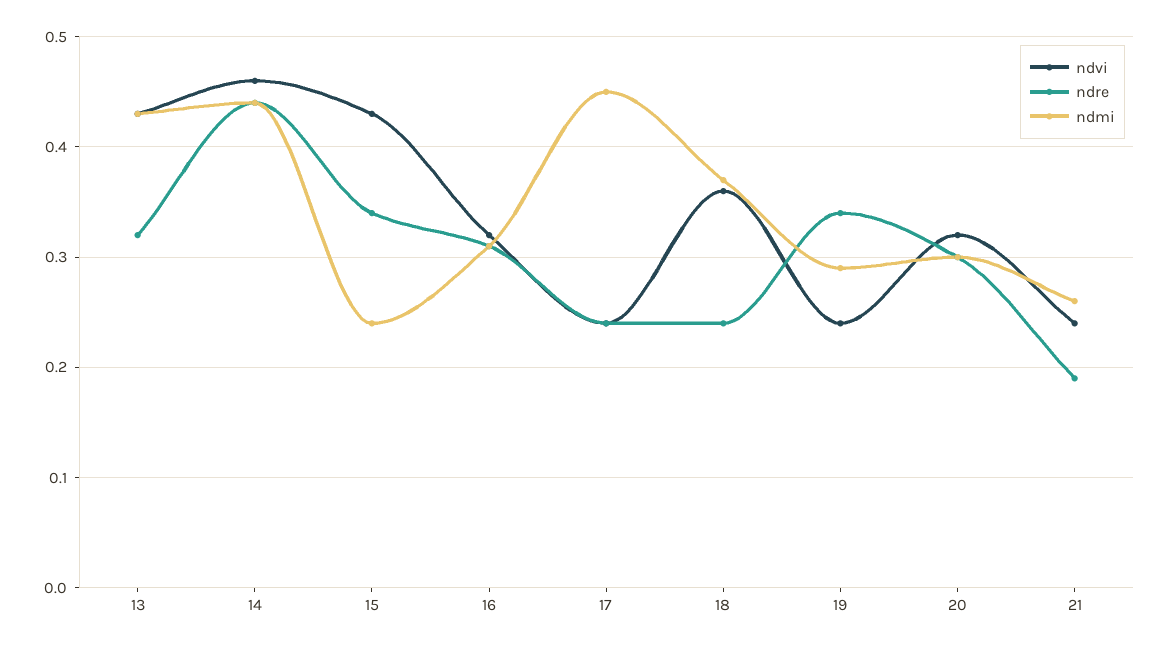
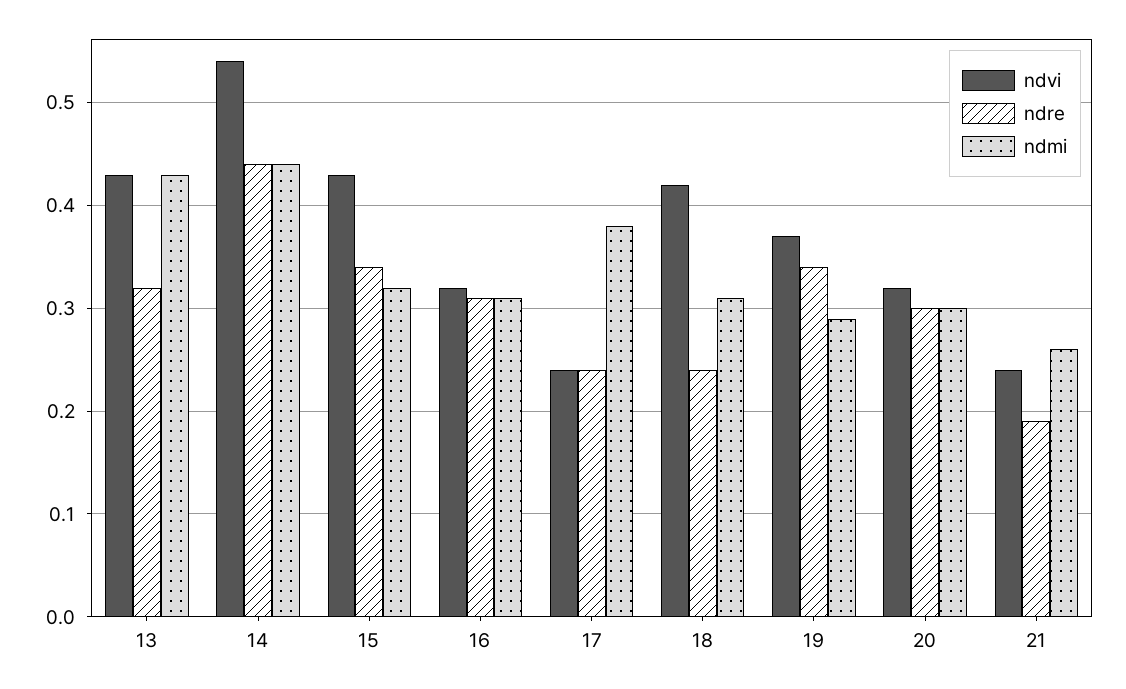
  {
    "ndvi": {
      "13": 0.43,
-     "14": 0.46,
+     "14": 0.54,
      "15": 0.43,
      "16": 0.32,
      "17": 0.24,
-     "18": 0.36,
+     "18": 0.42,
-     "19": 0.24,
+     "19": 0.37,
      "20": 0.32,
      "21": 0.24
    },
    "ndre": {
      "13": 0.32,
      "14": 0.44,
      "15": 0.34,
      "16": 0.31,
      "17": 0.24,
      "18": 0.24,
      "19": 0.34,
      "20": 0.3,
      "21": 0.19
    },
    "ndmi": {
      "13": 0.43,
      "14": 0.44,
-     "15": 0.24,
+     "15": 0.32,
      "16": 0.31,
-     "17": 0.45,
+     "17": 0.38,
-     "18": 0.37,
+     "18": 0.31,
      "19": 0.29,
      "20": 0.3,
      "21": 0.26
    }
  }

